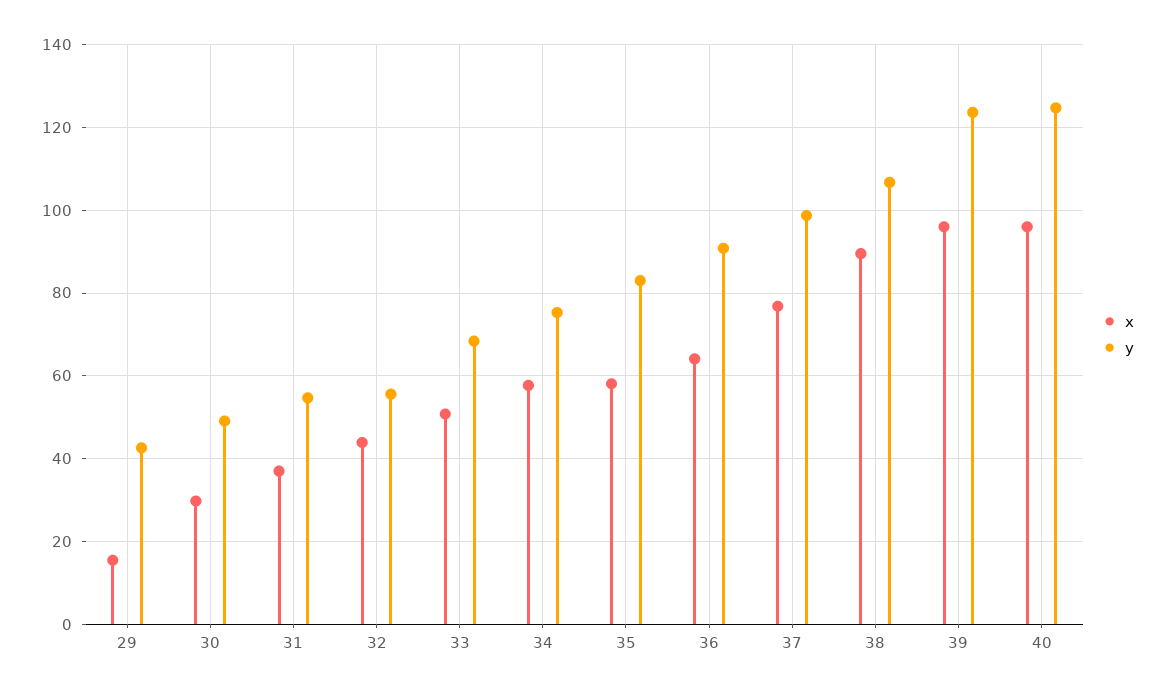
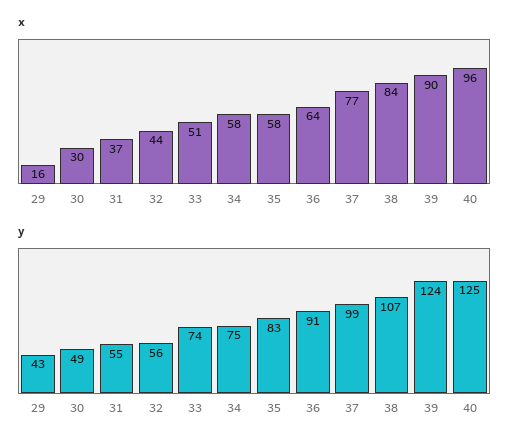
  {
    "x": {
      "29": 16,
      "30": 30,
      "31": 37,
      "32": 44,
      "33": 51,
      "34": 58,
      "35": 58,
      "36": 64,
      "37": 77,
-     "38": 90,
+     "38": 84,
-     "39": 96,
+     "39": 90,
      "40": 96
    },
    "y": {
      "29": 43,
      "30": 49,
      "31": 55,
      "32": 56,
-     "33": 68,
+     "33": 74,
      "34": 75,
      "35": 83,
      "36": 91,
      "37": 99,
      "38": 107,
      "39": 124,
      "40": 125
    }
  }

